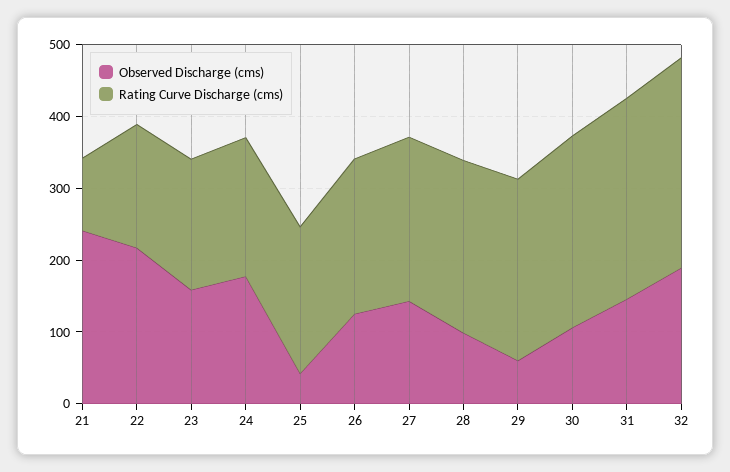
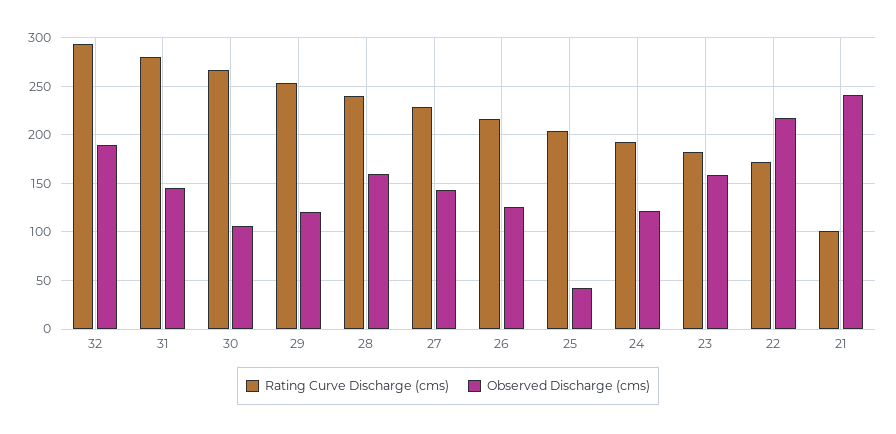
  {
    "Observed Discharge (cms)": {
      "21": 240,
      "22": 220,
      "23": 160,
-     "24": 180,
+     "24": 120,
      "25": 40,
      "26": 130,
      "27": 140,
-     "28": 100,
+     "28": 160,
-     "29": 60,
+     "29": 120,
      "30": 110,
      "31": 150,
      "32": 190
    },
    "Rating Curve Discharge (cms)": {
      "21": 100,
      "22": 170,
      "23": 180,
      "24": 190,
      "25": 200,
      "26": 220,
      "27": 230,
      "28": 240,
      "29": 250,
      "30": 270,
      "31": 280,
      "32": 290
    }
  }

